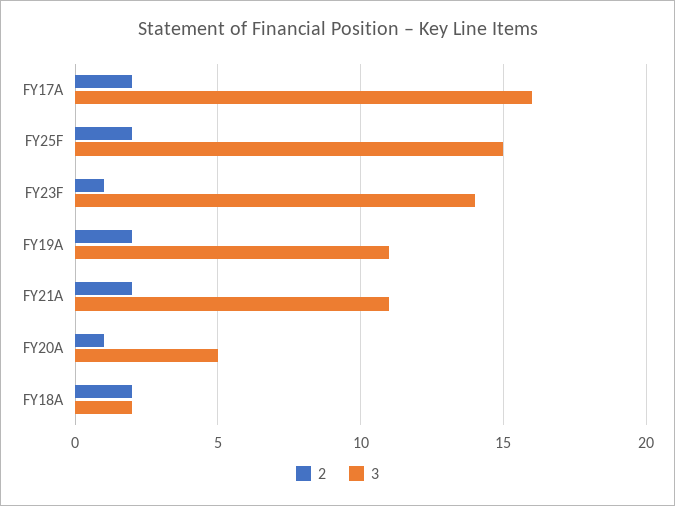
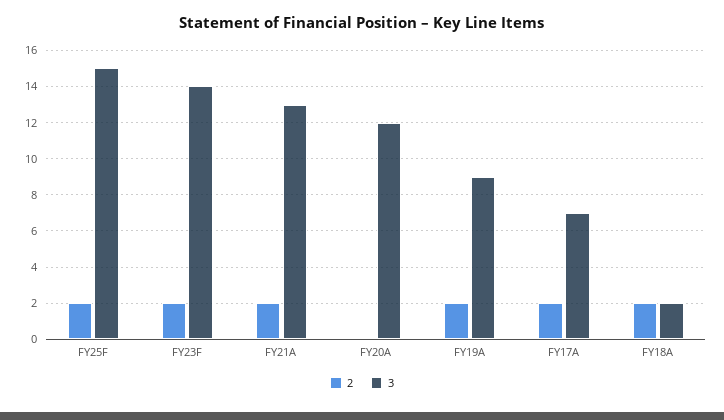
  {
    "2": {
      "FY17A": 2,
      "FY25F": 2,
-     "FY23F": 1,
+     "FY23F": 2,
      "FY19A": 2,
      "FY21A": 2,
-     "FY20A": 1,
+     "FY20A": 0,
      "FY18A": 2
    },
    "3": {
-     "FY17A": 16,
+     "FY17A": 7,
      "FY25F": 15,
      "FY23F": 14,
-     "FY19A": 11,
+     "FY19A": 9,
-     "FY21A": 11,
+     "FY21A": 13,
-     "FY20A": 5,
+     "FY20A": 12,
      "FY18A": 2
    }
  }

